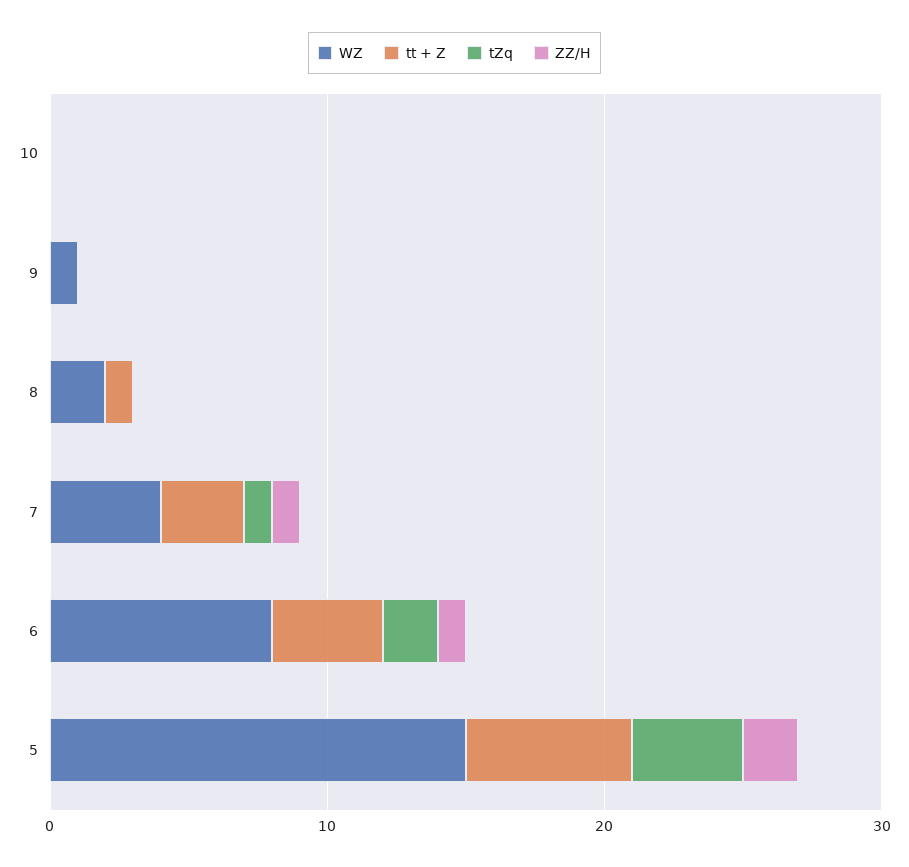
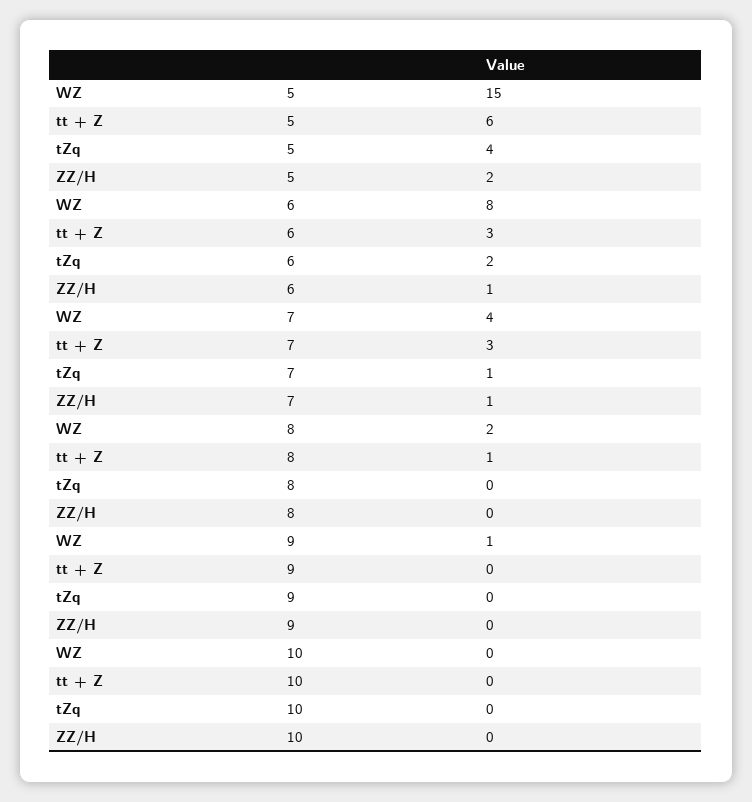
  {
    "WZ": {
      "10": 0,
      "9": 1,
      "8": 2,
      "7": 4,
      "6": 8,
      "5": 15
    },
    "tt + Z": {
      "10": 0,
      "9": 0,
      "8": 1,
      "7": 3,
-     "6": 4,
+     "6": 3,
      "5": 6
    },
    "tZq": {
      "10": 0,
      "9": 0,
      "8": 0,
      "7": 1,
      "6": 2,
      "5": 4
    },
    "ZZ/H": {
      "10": 0,
      "9": 0,
      "8": 0,
      "7": 1,
      "6": 1,
      "5": 2
    }
  }

